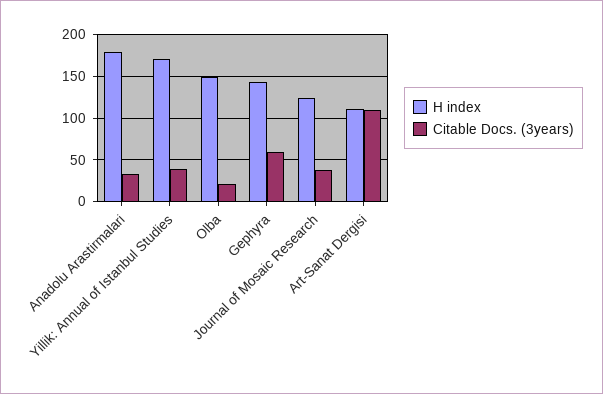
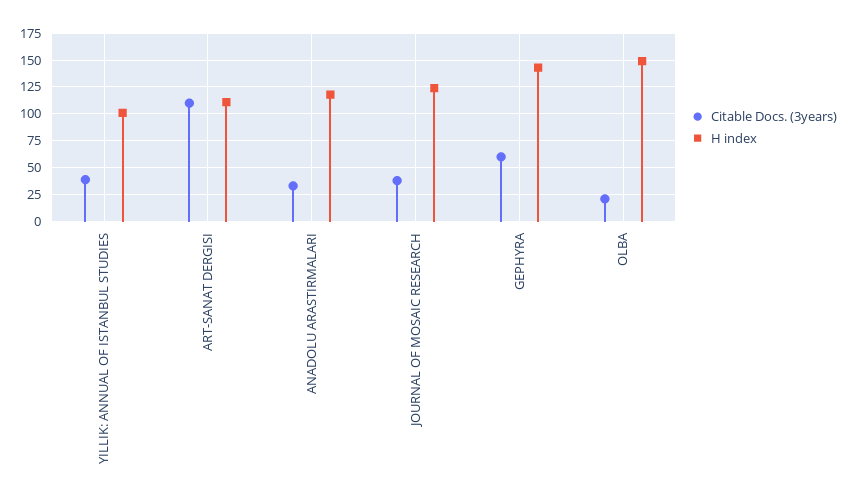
  {
    "H index": {
-     "Anadolu Arastirmalari": 180,
+     "Anadolu Arastirmalari": 125,
-     "Yillik: Annual of Istanbul Studies": 170,
+     "Yillik: Annual of Istanbul Studies": 100,
      "Olba": 150,
      "Gephyra": 140,
      "Journal of Mosaic Research": 120,
      "Art-Sanat Dergisi": 110
    },
    "Citable Docs. (3years)": {
      "Anadolu Arastirmalari": 30,
      "Yillik: Annual of Istanbul Studies": 40,
      "Olba": 20,
      "Gephyra": 60,
      "Journal of Mosaic Research": 40,
      "Art-Sanat Dergisi": 110
    }
  }

